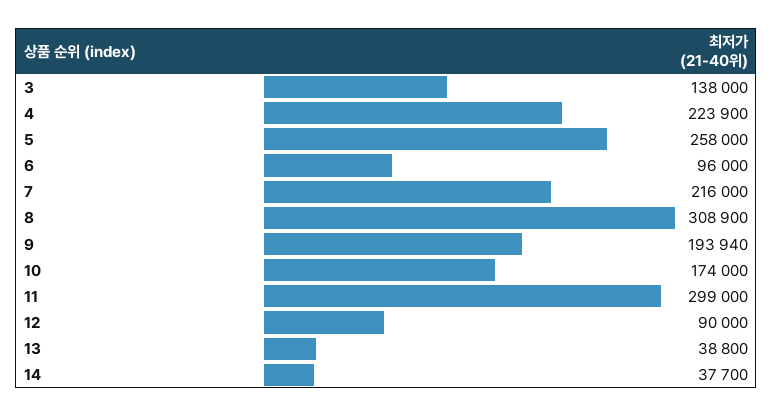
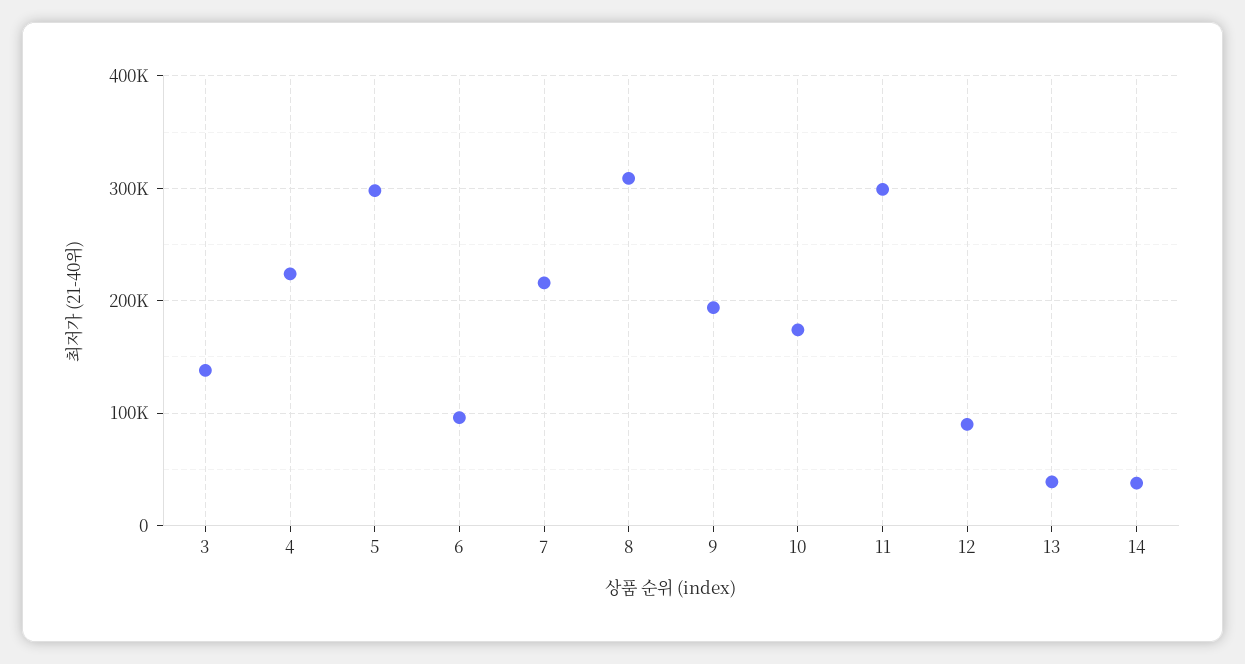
  {
    "3": 138000,
    "4": 223900,
-   "5": 258000,
+   "5": 300000,
    "6": 96000,
    "7": 216000,
    "8": 308900,
    "9": 193940,
    "10": 174000,
    "11": 299000,
    "12": 90000,
    "13": 38800,
    "14": 37700
  }

